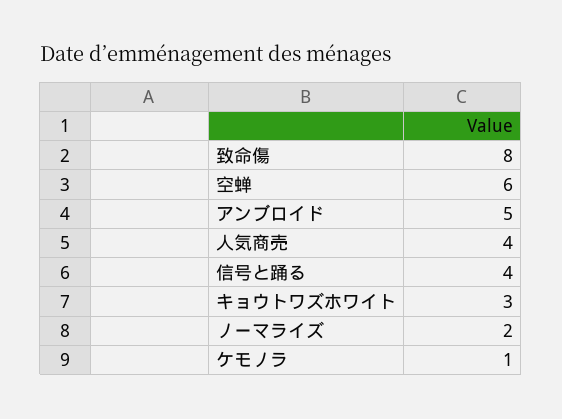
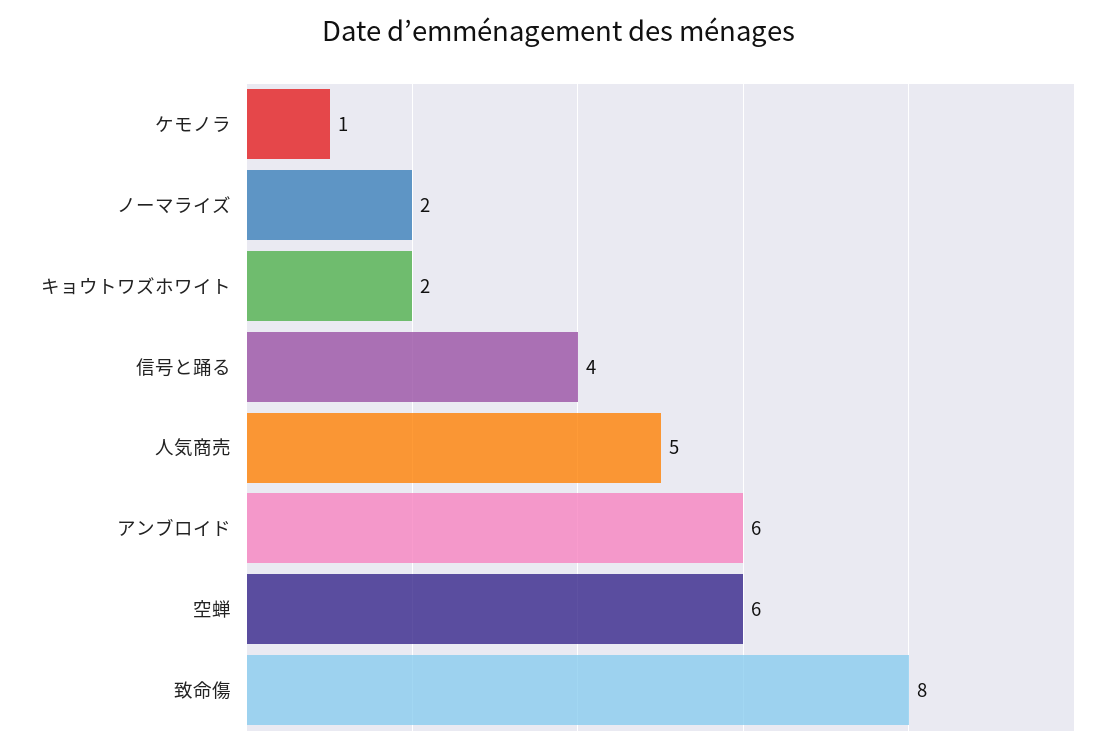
  {
    "致命傷": 8,
    "空蝉": 6,
-   "アンブロイド": 5,
+   "アンブロイド": 6,
-   "人気商売": 4,
+   "人気商売": 5,
    "信号と踊る": 4,
-   "キョウトワズホワイト": 3,
+   "キョウトワズホワイト": 2,
    "ノーマライズ": 2,
    "ケモノラ": 1
  }

